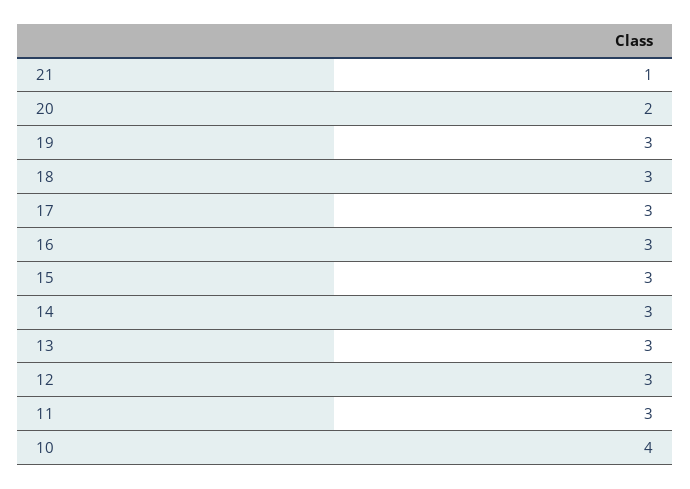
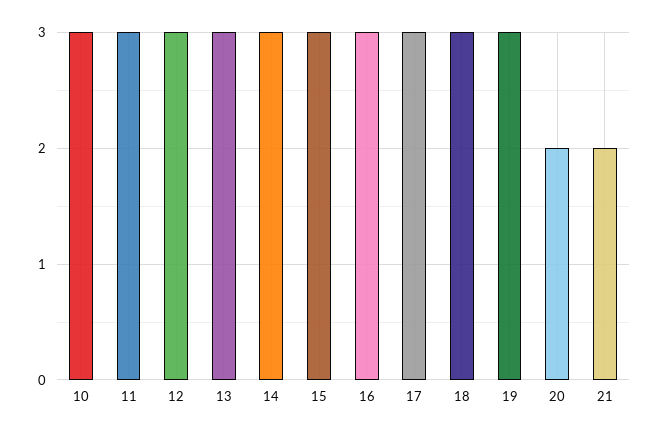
  {
-   "21": 1,
+   "21": 2,
    "20": 2,
    "19": 3,
    "18": 3,
    "17": 3,
    "16": 3,
    "15": 3,
    "14": 3,
    "13": 3,
    "12": 3,
    "11": 3,
-   "10": 4
+   "10": 3
  }

